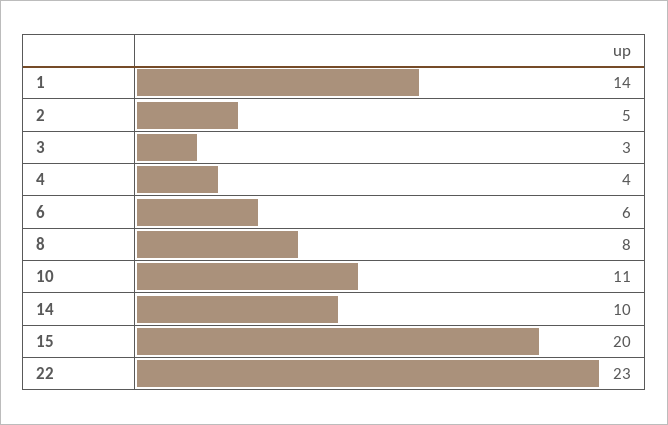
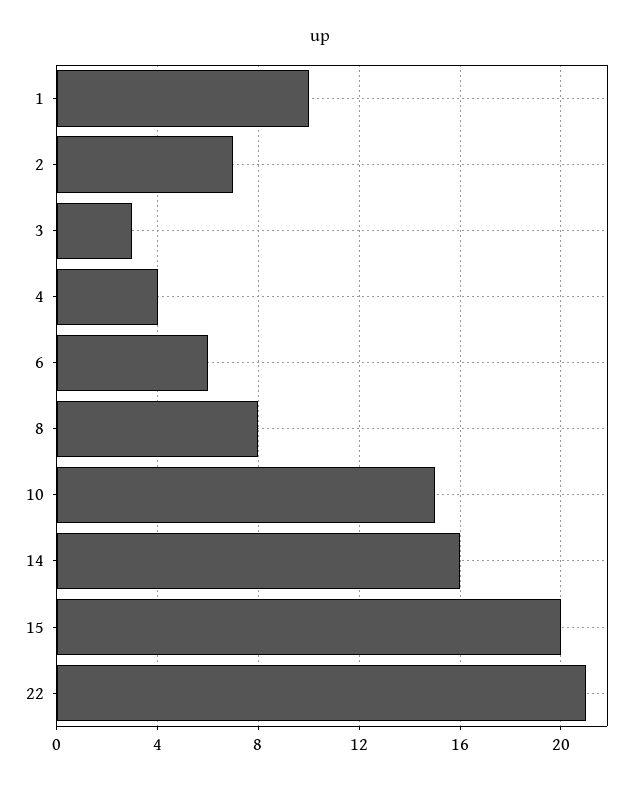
  {
-   "1": 14,
+   "1": 10,
-   "2": 5,
+   "2": 7,
    "3": 3,
    "4": 4,
    "6": 6,
    "8": 8,
-   "10": 11,
+   "10": 15,
-   "14": 10,
+   "14": 16,
    "15": 20,
-   "22": 23
+   "22": 21
  }

